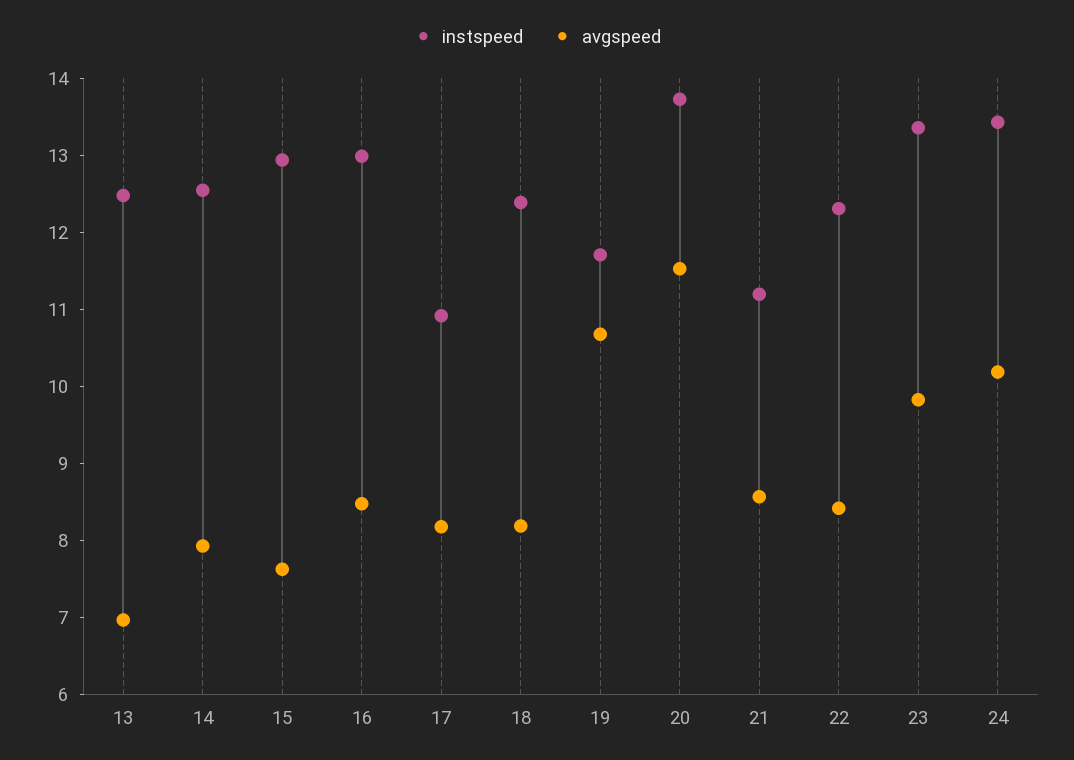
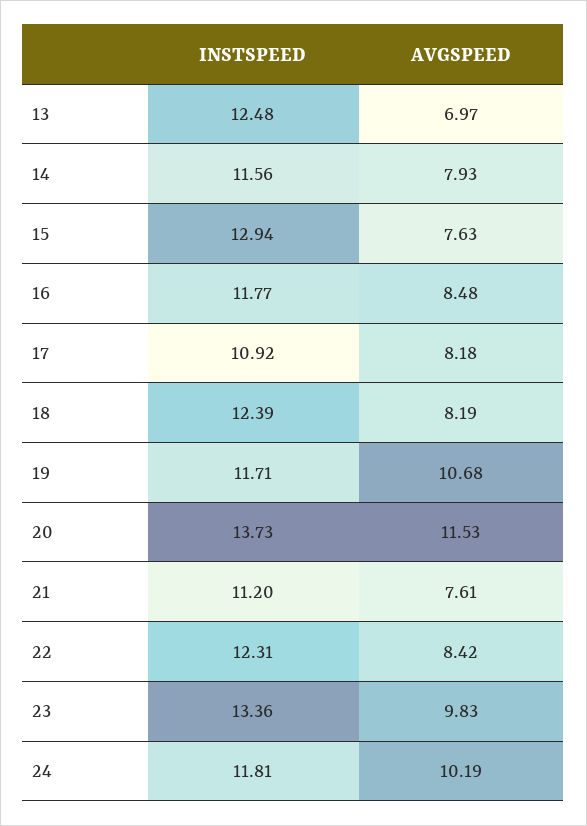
  {
    "instspeed": {
      "13": 12.48,
-     "14": 12.6,
+     "14": 11.56,
      "15": 12.94,
-     "16": 13,
+     "16": 11.77,
      "17": 10.92,
      "18": 12.39,
      "19": 11.71,
      "20": 13.73,
      "21": 11.2,
      "22": 12.31,
      "23": 13.36,
-     "24": 13.4
+     "24": 11.81
    },
    "avgspeed": {
      "13": 6.97,
      "14": 7.93,
      "15": 7.63,
      "16": 8.48,
      "17": 8.18,
      "18": 8.19,
      "19": 10.68,
      "20": 11.53,
-     "21": 8.6,
+     "21": 7.61,
      "22": 8.42,
      "23": 9.83,
      "24": 10.19
    }
  }

